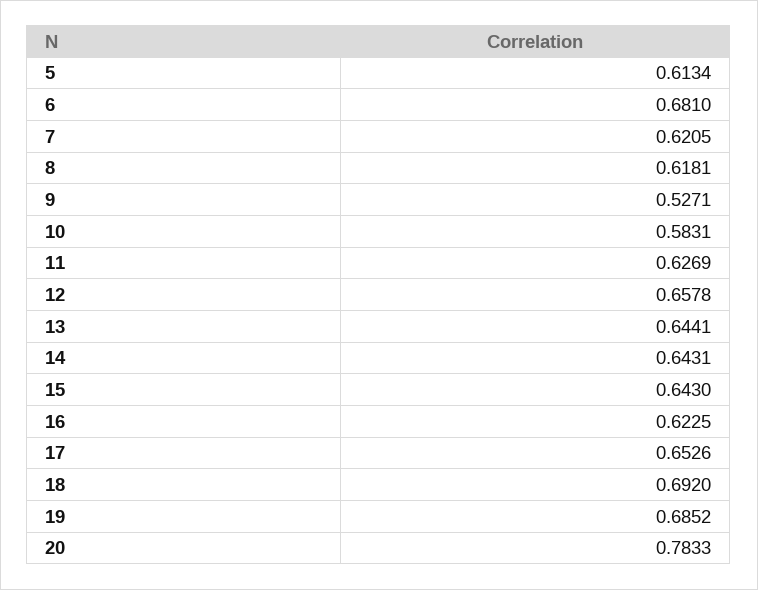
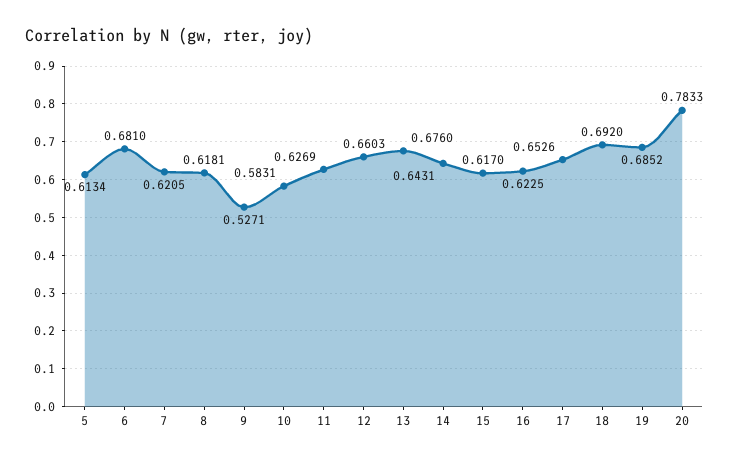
  {
    "5": 0.6134,
    "6": 0.681,
    "7": 0.6205,
    "8": 0.6181,
    "9": 0.5271,
    "10": 0.5831,
    "11": 0.6269,
-   "12": 0.6578,
+   "12": 0.6603,
-   "13": 0.6441,
+   "13": 0.676,
    "14": 0.6431,
-   "15": 0.643,
+   "15": 0.617,
    "16": 0.6225,
    "17": 0.6526,
    "18": 0.692,
    "19": 0.6852,
    "20": 0.7833
  }

